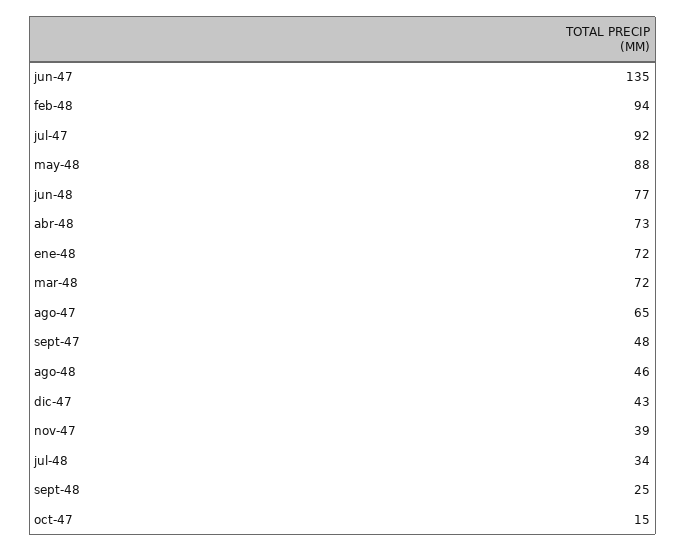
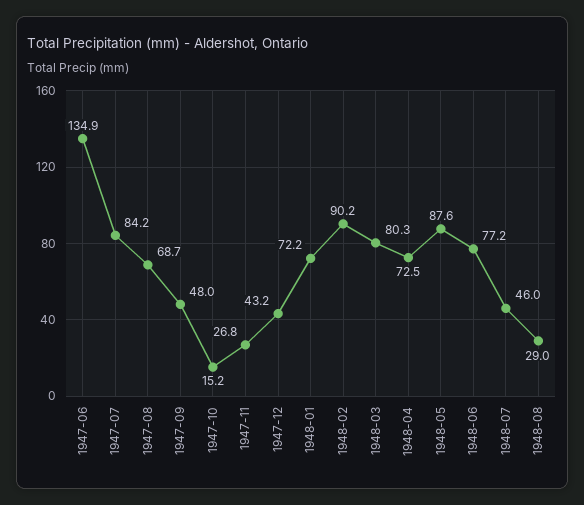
  {
    "jun-47": 134.9,
-   "feb-48": 94,
+   "feb-48": 90.2,
-   "jul-47": 92,
+   "jul-47": 84.2,
    "may-48": 87.6,
    "jun-48": 77.2,
    "abr-48": 72.5,
    "ene-48": 72.2,
-   "mar-48": 72,
+   "mar-48": 80.3,
-   "ago-47": 65,
+   "ago-47": 68.7,
    "sept-47": 48,
-   "ago-48": 46,
+   "ago-48": 29,
    "dic-47": 43.2,
-   "nov-47": 39,
+   "nov-47": 26.8,
-   "jul-48": 34,
+   "jul-48": 46,
-   "sept-48": 25,
    "oct-47": 15.2
  }

